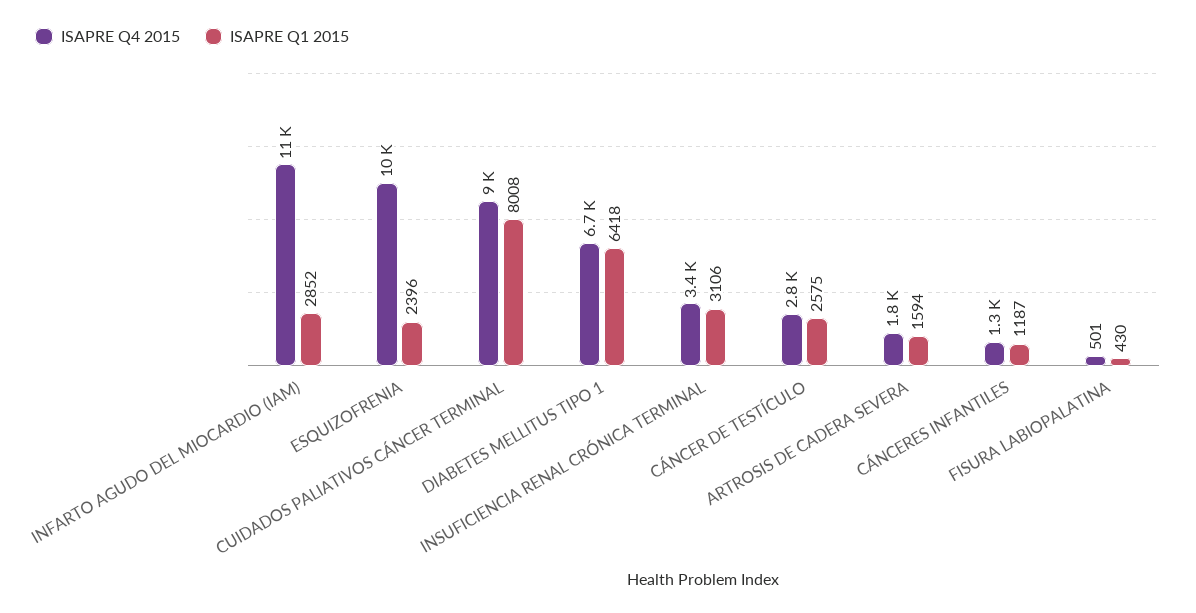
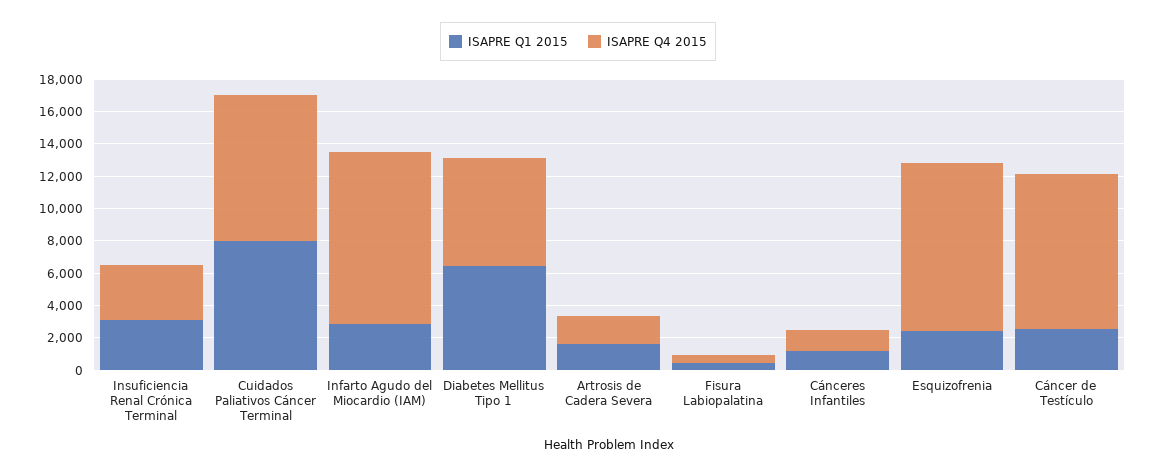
  {
    "ISAPRE Q4 2015": {
      "INFARTO AGUDO DEL MIOCARDIO (IAM)": 11000,
      "ESQUIZOFRENIA": 10000,
      "CUIDADOS PALIATIVOS CÁNCER TERMINAL": 9000,
      "DIABETES MELLITUS TIPO 1": 6700,
      "INSUFICIENCIA RENAL CRÓNICA TERMINAL": 3400,
-     "CÁNCER DE TESTÍCULO": 2800,
+     "CÁNCER DE TESTÍCULO": 9500,
      "ARTROSIS DE CADERA SEVERA": 1800,
      "CÁNCERES INFANTILES": 1300,
      "FISURA LABIOPALATINA": 501
    },
    "ISAPRE Q1 2015": {
      "INFARTO AGUDO DEL MIOCARDIO (IAM)": 2852,
      "ESQUIZOFRENIA": 2396,
      "CUIDADOS PALIATIVOS CÁNCER TERMINAL": 8008,
      "DIABETES MELLITUS TIPO 1": 6418,
      "INSUFICIENCIA RENAL CRÓNICA TERMINAL": 3106,
      "CÁNCER DE TESTÍCULO": 2575,
      "ARTROSIS DE CADERA SEVERA": 1594,
      "CÁNCERES INFANTILES": 1187,
      "FISURA LABIOPALATINA": 430
    }
  }

